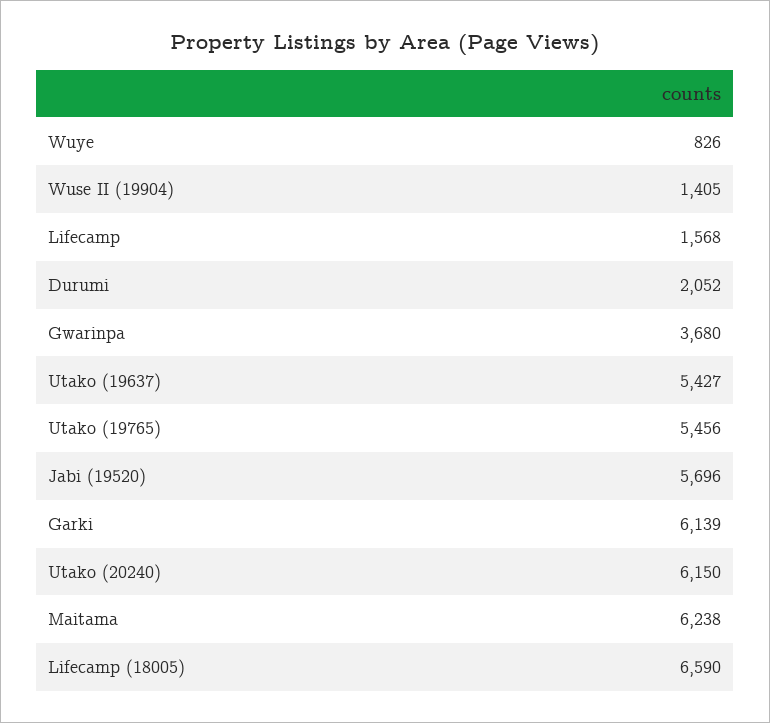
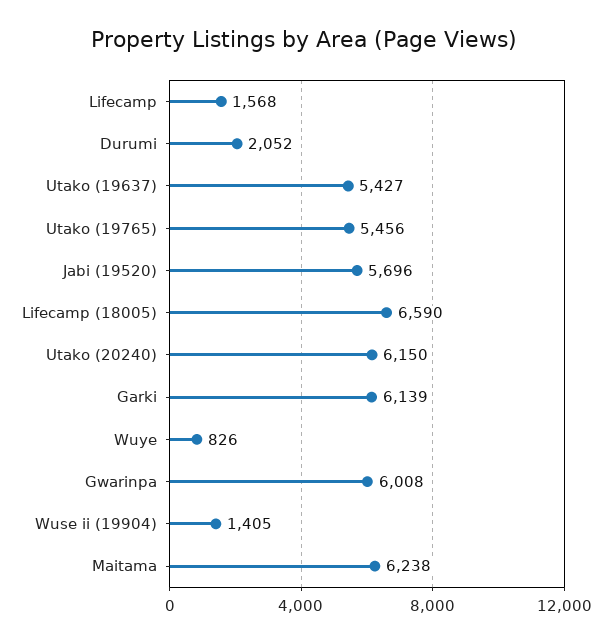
  {
    "Wuye": 826,
    "Wuse II (19904)": 1405,
    "Lifecamp": 1568,
    "Durumi": 2052,
-   "Gwarinpa": 3680,
+   "Gwarinpa": 6008,
    "Utako (19637)": 5427,
    "Utako (19765)": 5456,
    "Jabi (19520)": 5696,
    "Garki": 6139,
    "Utako (20240)": 6150,
    "Maitama": 6238,
    "Lifecamp (18005)": 6590
  }

